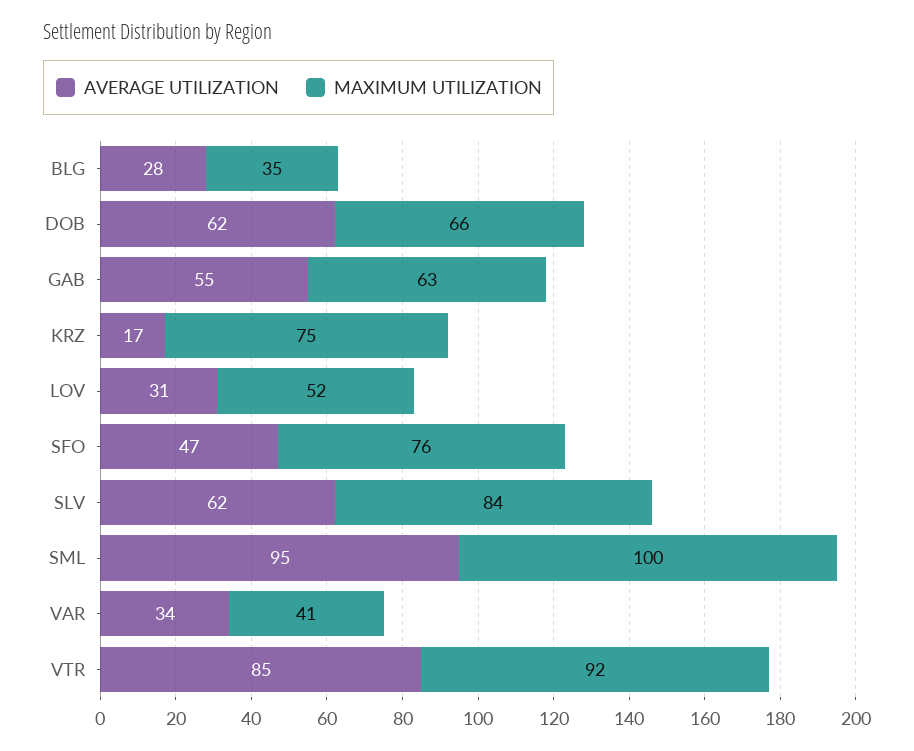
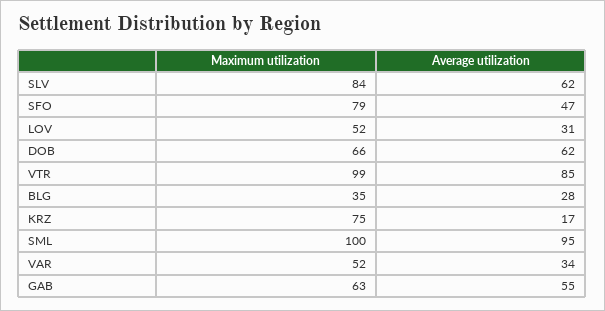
  {
    "AVERAGE UTILIZATION": {
      "BLG": 28,
      "DOB": 62,
      "GAB": 55,
      "KRZ": 17,
      "LOV": 31,
      "SFO": 47,
      "SLV": 62,
      "SML": 95,
      "VAR": 34,
      "VTR": 85
    },
    "MAXIMUM UTILIZATION": {
      "BLG": 35,
      "DOB": 66,
      "GAB": 63,
      "KRZ": 75,
      "LOV": 52,
-     "SFO": 76,
+     "SFO": 79,
      "SLV": 84,
      "SML": 100,
-     "VAR": 41,
+     "VAR": 52,
-     "VTR": 92
+     "VTR": 99
    }
  }

